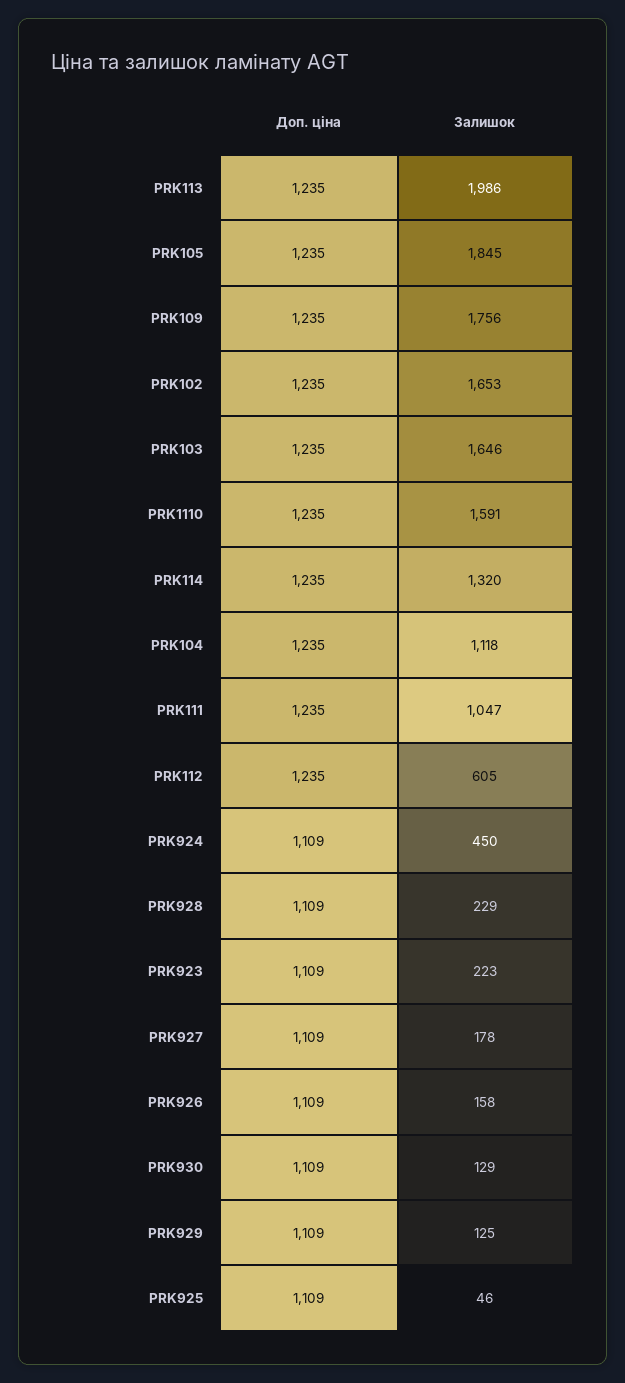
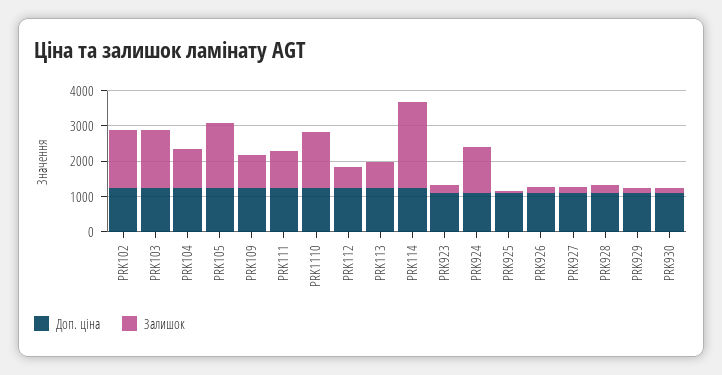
  {
    "Доп. ціна": {
      "PRK113": 1235,
      "PRK105": 1235,
      "PRK109": 1235,
      "PRK102": 1235,
      "PRK103": 1235,
      "PRK1110": 1235,
      "PRK114": 1235,
      "PRK104": 1235,
      "PRK111": 1235,
      "PRK112": 1235,
      "PRK924": 1109,
      "PRK928": 1109,
      "PRK923": 1109,
      "PRK927": 1109,
      "PRK926": 1109,
      "PRK930": 1109,
      "PRK929": 1109,
      "PRK925": 1109
    },
    "Залишок": {
-     "PRK113": 1986,
+     "PRK113": 750,
      "PRK105": 1845,
-     "PRK109": 1756,
+     "PRK109": 1000,
      "PRK102": 1653,
      "PRK103": 1646,
      "PRK1110": 1591,
-     "PRK114": 1320,
+     "PRK114": 2500,
      "PRK104": 1118,
      "PRK111": 1047,
      "PRK112": 605,
-     "PRK924": 450,
+     "PRK924": 1250,
      "PRK928": 229,
      "PRK923": 223,
      "PRK927": 178,
      "PRK926": 158,
      "PRK930": 129,
      "PRK929": 125,
      "PRK925": 46
    }
  }

